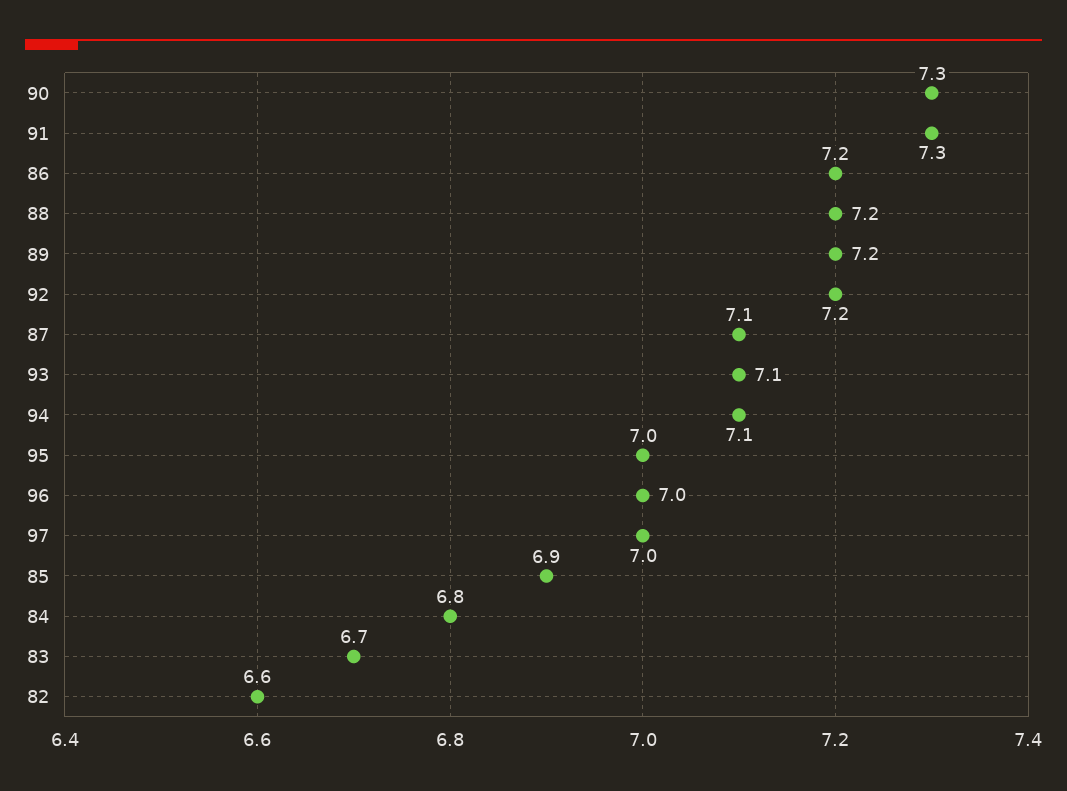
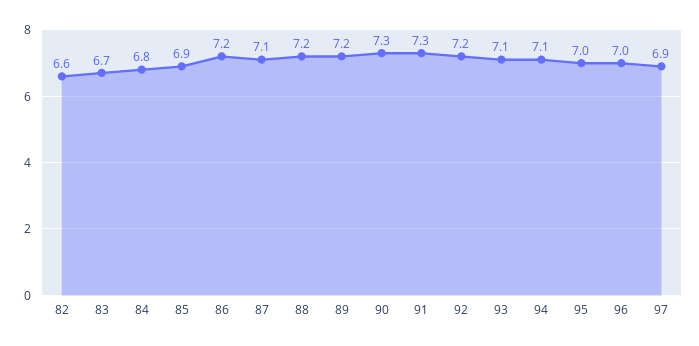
  {
    "90": 7.3,
    "91": 7.3,
    "86": 7.2,
    "88": 7.2,
    "89": 7.2,
    "92": 7.2,
    "87": 7.1,
    "93": 7.1,
    "94": 7.1,
    "95": 7,
    "96": 7,
-   "97": 7,
+   "97": 6.9,
    "85": 6.9,
    "84": 6.8,
    "83": 6.7,
    "82": 6.6
  }

